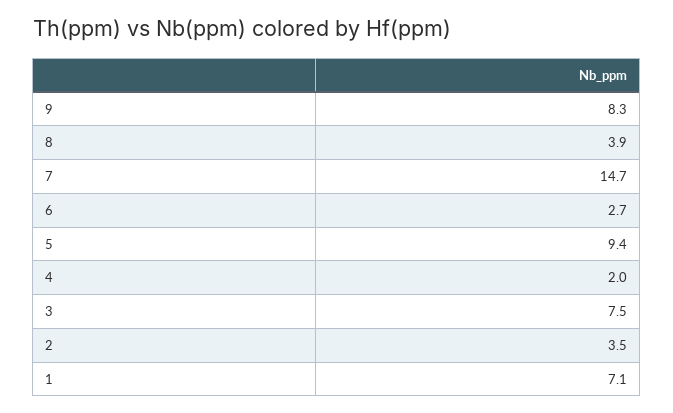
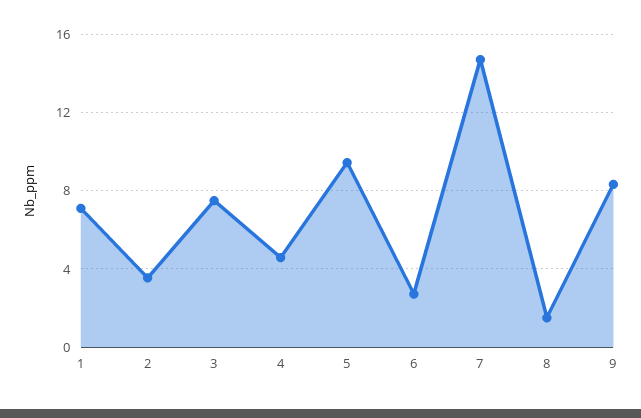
  {
    "9": 8.3,
-   "8": 3.9,
+   "8": 1.5,
    "7": 14.7,
    "6": 2.7,
    "5": 9.4,
-   "4": 2,
+   "4": 4.5,
    "3": 7.5,
    "2": 3.5,
    "1": 7.1
  }

